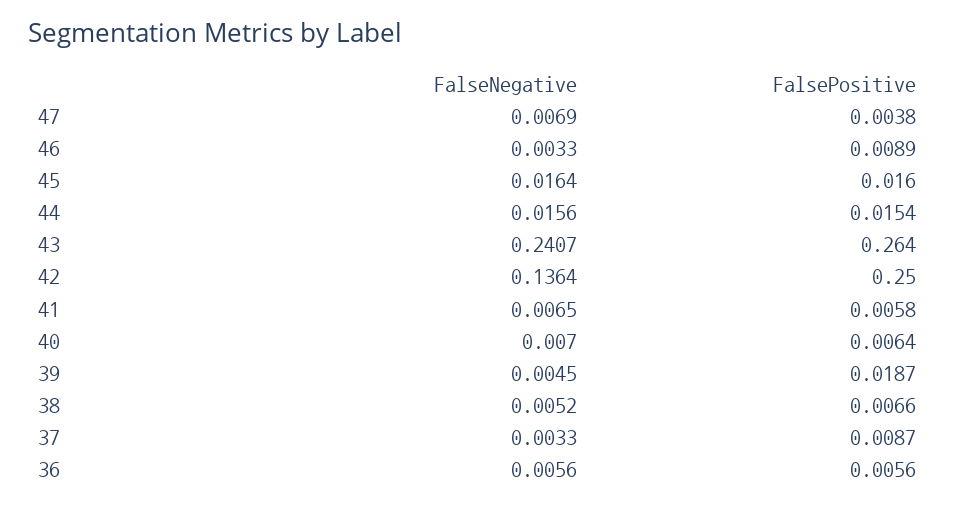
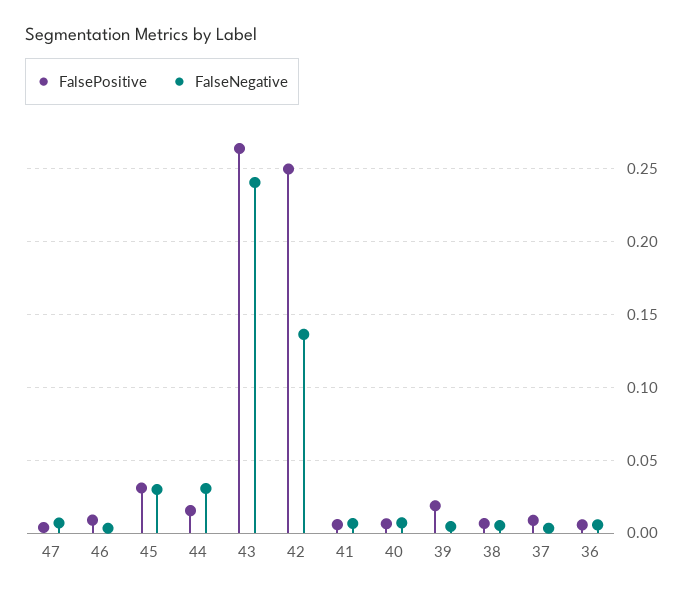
  {
    "FalseNegative": {
      "47": 0.0069,
      "46": 0.0033,
-     "45": 0.0164,
+     "45": 0.03,
-     "44": 0.0156,
+     "44": 0.03,
      "43": 0.2407,
      "42": 0.1364,
      "41": 0.0065,
      "40": 0.007,
      "39": 0.0045,
      "38": 0.0052,
      "37": 0.0033,
      "36": 0.0056
    },
    "FalsePositive": {
      "47": 0.0038,
      "46": 0.0089,
-     "45": 0.016,
+     "45": 0.03,
      "44": 0.0154,
      "43": 0.264,
      "42": 0.25,
      "41": 0.0058,
      "40": 0.0064,
      "39": 0.0187,
      "38": 0.0066,
      "37": 0.0087,
      "36": 0.0056
    }
  }

